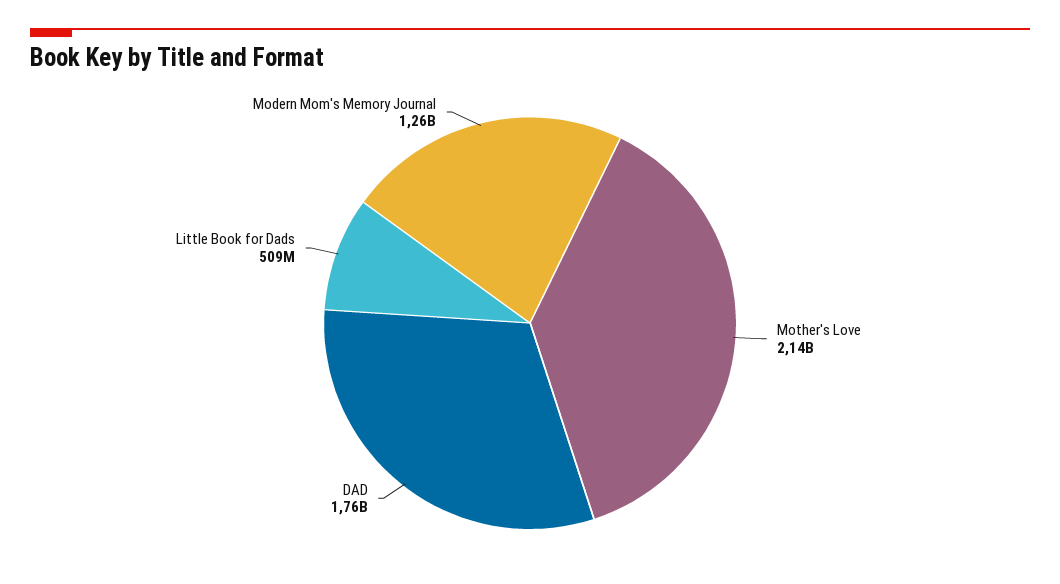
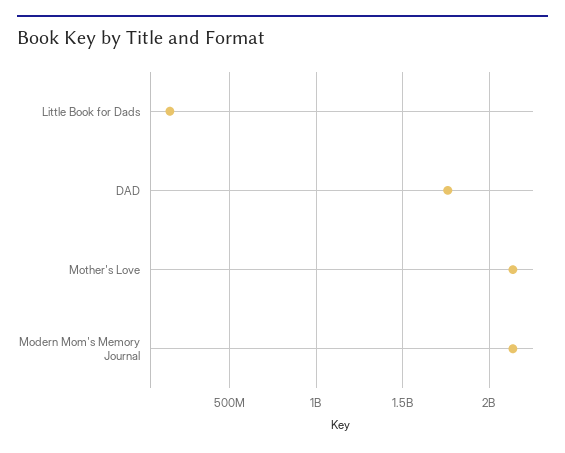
  {
    "Mother's Love": 2140000000,
    "DAD": 1760000000,
-   "Little Book for Dads": 509000000,
+   "Little Book for Dads": 150000000,
-   "Modern Mom's Memory Journal": 1260000000
+   "Modern Mom's Memory Journal": 2150000000
  }

